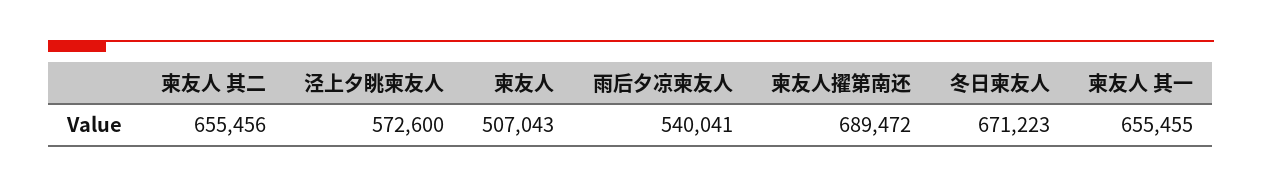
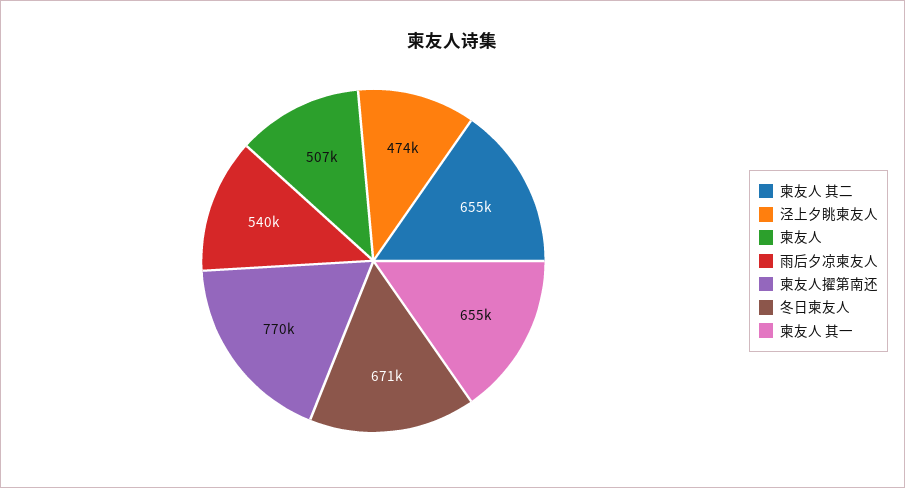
  {
    "柬友人 其二": 655456,
-   "泾上夕眺柬友人": 572600,
+   "泾上夕眺柬友人": 474000,
    "柬友人": 507043,
    "雨后夕凉柬友人": 540041,
-   "柬友人擢第南还": 689472,
+   "柬友人擢第南还": 770000,
    "冬日柬友人": 671223,
    "柬友人 其一": 655455
  }

